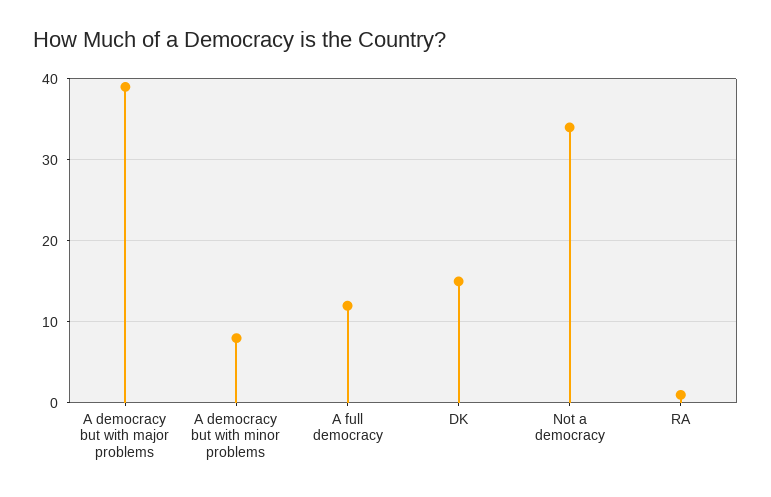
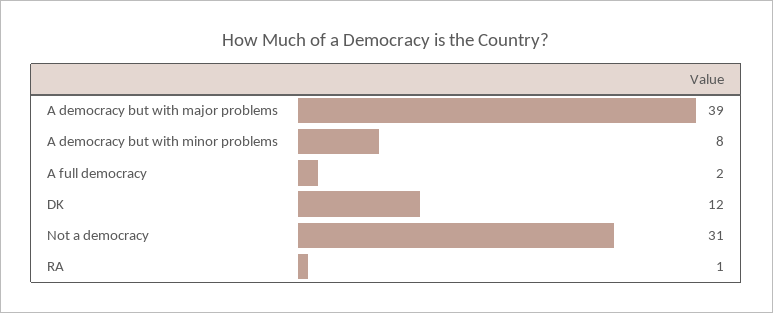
  {
    "A democracy but with major problems": 39,
    "A democracy but with minor problems": 8,
-   "A full democracy": 12,
+   "A full democracy": 2,
-   "DK": 15,
+   "DK": 12,
-   "Not a democracy": 34,
+   "Not a democracy": 31,
    "RA": 1
  }

